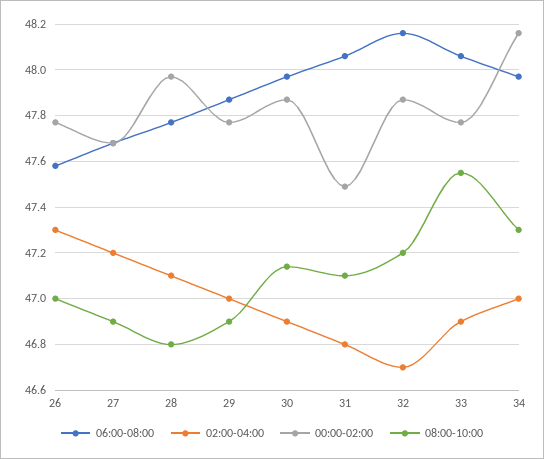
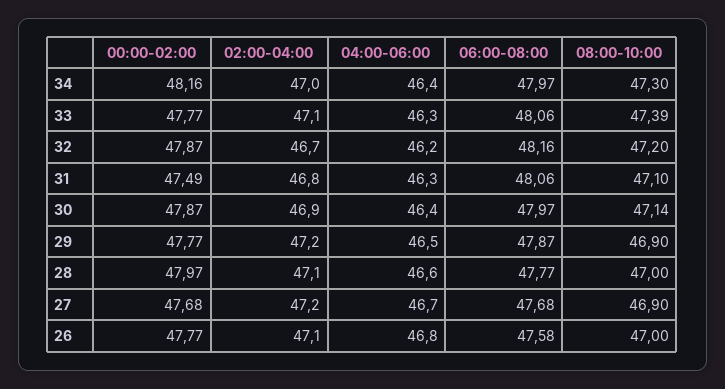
  {
    "06:00-08:00": {
      "26": 47.58,
      "27": 47.68,
      "28": 47.77,
      "29": 47.87,
      "30": 47.97,
      "31": 48.06,
      "32": 48.16,
      "33": 48.06,
      "34": 47.97
    },
    "02:00-04:00": {
-     "26": 47.3,
+     "26": 47.1,
      "27": 47.2,
      "28": 47.1,
-     "29": 47,
+     "29": 47.2,
      "30": 46.9,
      "31": 46.8,
      "32": 46.7,
-     "33": 46.9,
+     "33": 47.1,
      "34": 47
    },
    "00:00-02:00": {
      "26": 47.77,
      "27": 47.68,
      "28": 47.97,
      "29": 47.77,
      "30": 47.87,
      "31": 47.49,
      "32": 47.87,
      "33": 47.77,
      "34": 48.16
    },
    "08:00-10:00": {
      "26": 47,
      "27": 46.9,
-     "28": 46.8,
+     "28": 47,
      "29": 46.9,
      "30": 47.14,
      "31": 47.1,
      "32": 47.2,
-     "33": 47.55,
+     "33": 47.39,
      "34": 47.3
-   }
+   },
+   "04:00-06:00": {
+     "34": 46.4,
+     "33": 46.3,
+     "32": 46.2,
+     "31": 46.3,
+     "30": 46.4,
+     "29": 46.5,
+     "28": 46.6,
+     "27": 46.7,
+     "26": 46.8
+   }
  }

